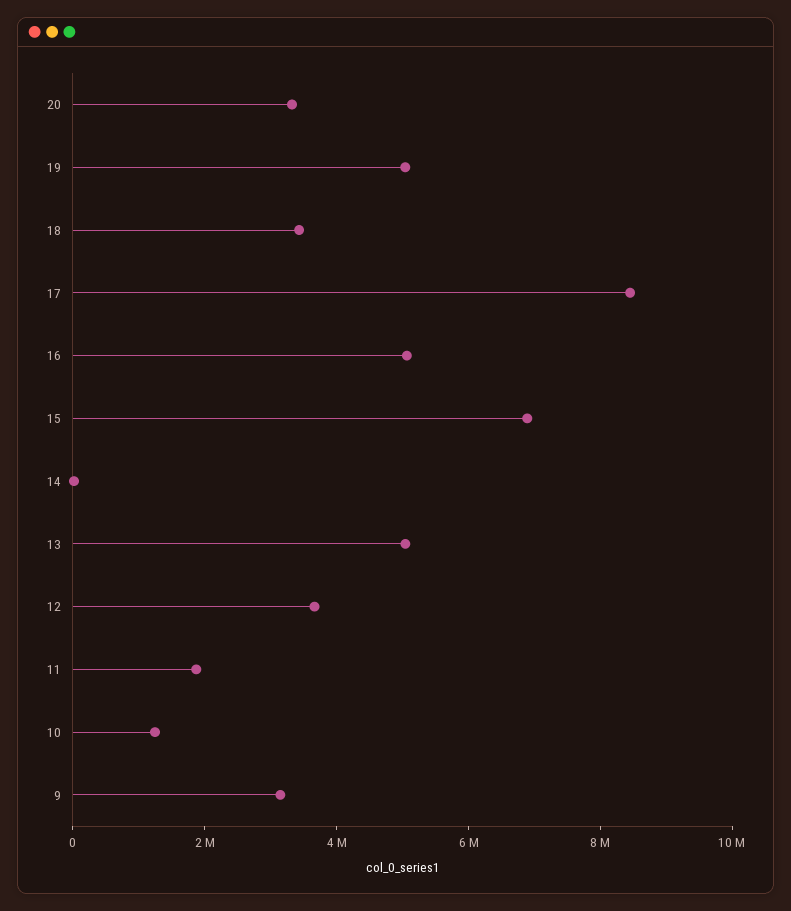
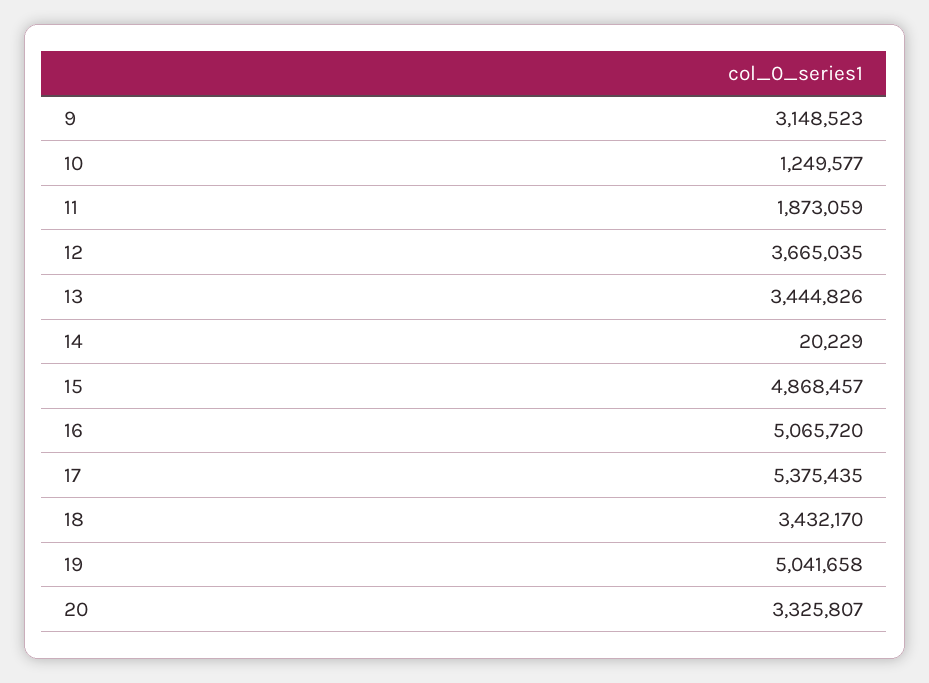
  {
    "20": 3325807,
    "19": 5041658,
    "18": 3432170,
-   "17": 8500000,
+   "17": 5375435,
    "16": 5065720,
-   "15": 7000000,
+   "15": 4868457,
    "14": 20229,
-   "13": 5000000,
+   "13": 3444826,
    "12": 3665035,
    "11": 1873059,
    "10": 1249577,
    "9": 3148523
  }

